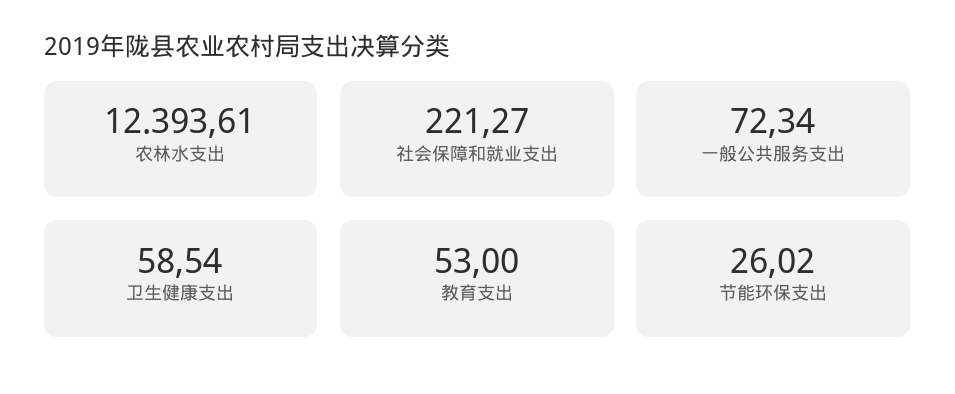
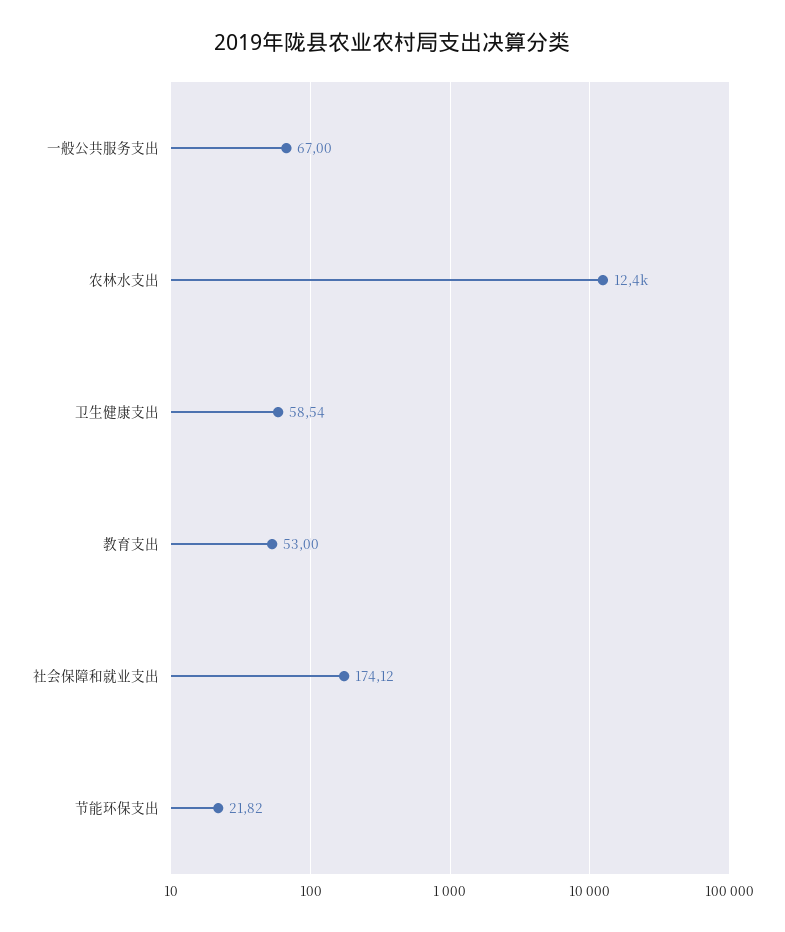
  {
    "农林水支出": 12393.61,
-   "社会保障和就业支出": 221.27,
+   "社会保障和就业支出": 174.12,
-   "一般公共服务支出": 72.34,
+   "一般公共服务支出": 67,
    "卫生健康支出": 58.54,
    "教育支出": 53,
-   "节能环保支出": 26.02
+   "节能环保支出": 21.82
  }

